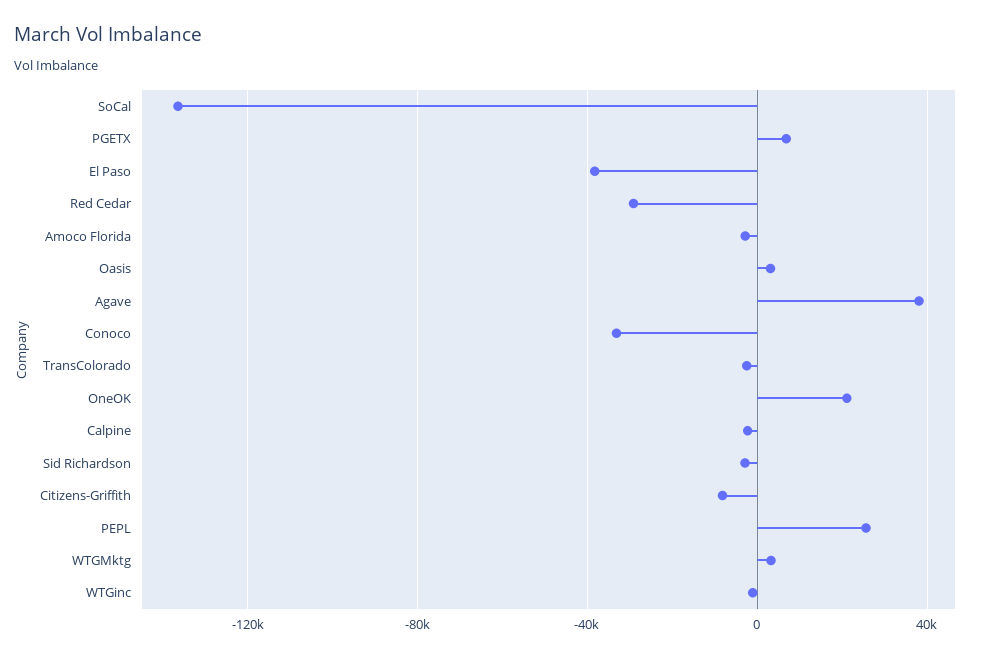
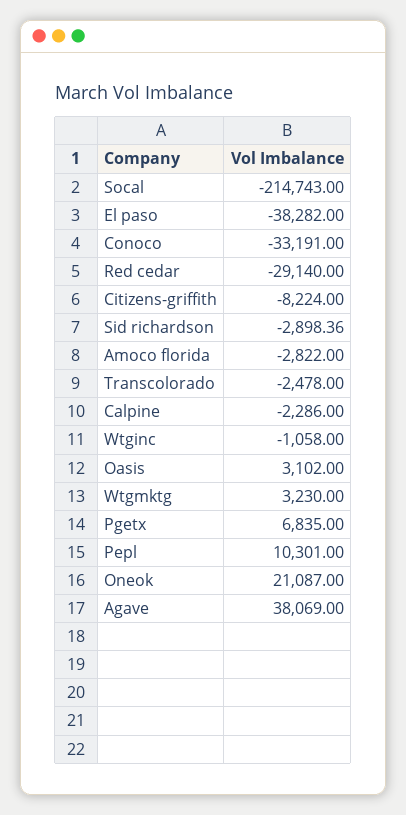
  {
-   "SoCal": -135000,
+   "SoCal": -214743,
    "PGETX": 6835,
    "El Paso": -38282,
    "Red Cedar": -29140,
    "Amoco Florida": -2822,
    "Oasis": 3102,
    "Agave": 38069,
    "Conoco": -33191,
    "TransColorado": -2478,
    "OneOK": 21087,
    "Calpine": -2286,
    "Sid Richardson": -2898.36,
    "Citizens-Griffith": -8224,
-   "PEPL": 25000,
+   "PEPL": 10301,
    "WTGMktg": 3230,
    "WTGinc": -1058
  }

